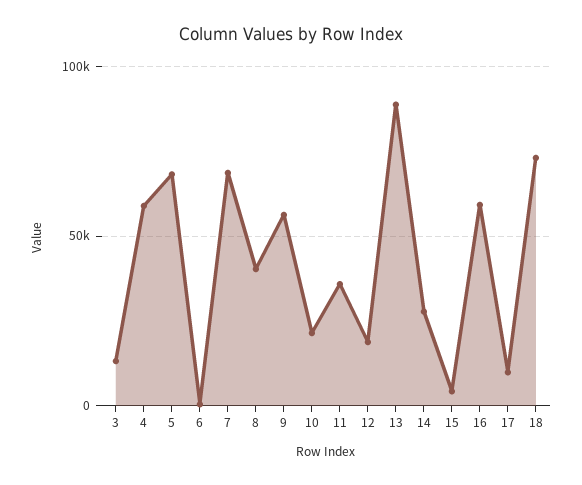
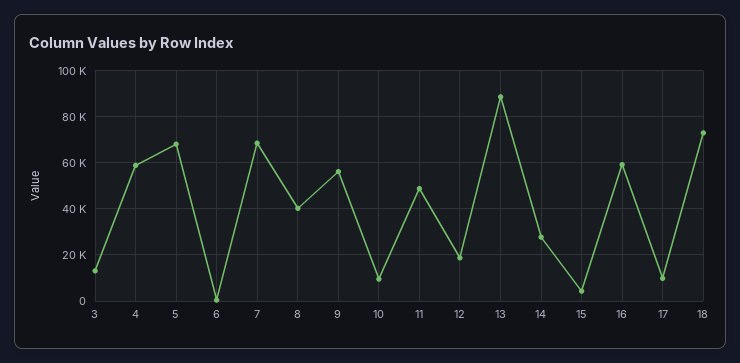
  {
    "3": 15000,
    "4": 60000,
    "5": 70000,
    "6": 0,
    "7": 70000,
    "8": 40000,
    "9": 55000,
-   "10": 20000,
+   "10": 10000,
-   "11": 35000,
+   "11": 50000,
    "12": 20000,
    "13": 90000,
    "14": 30000,
    "15": 5000,
    "16": 60000,
    "17": 10000,
    "18": 75000
  }

